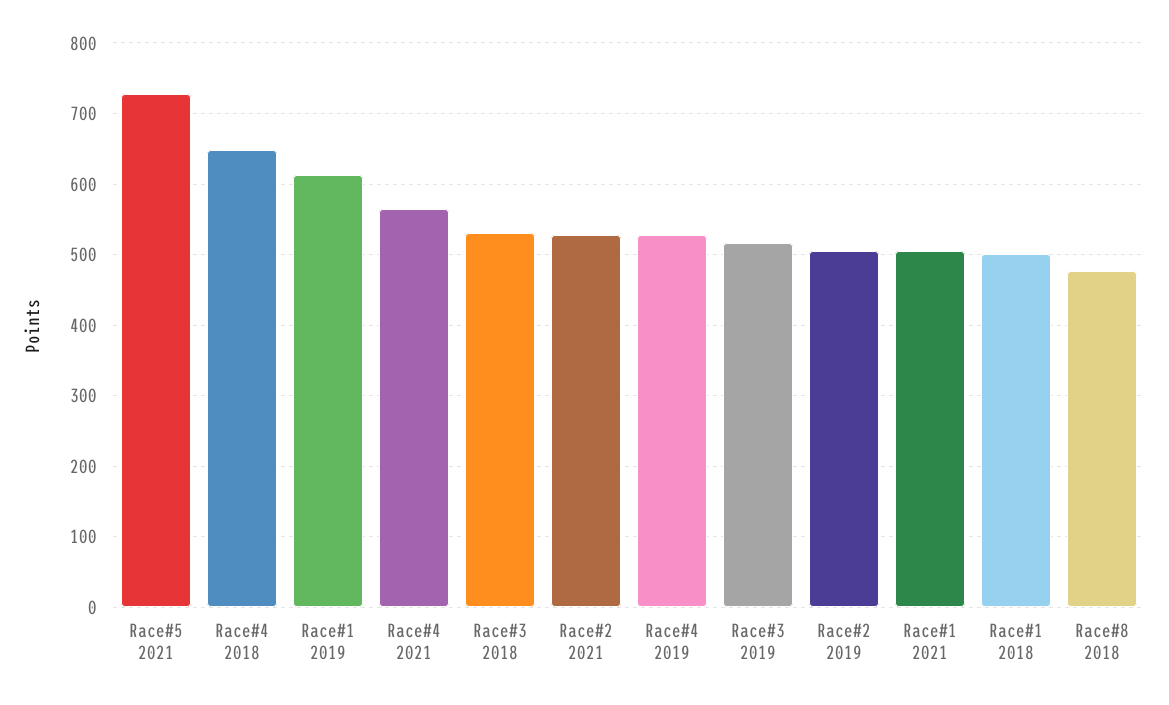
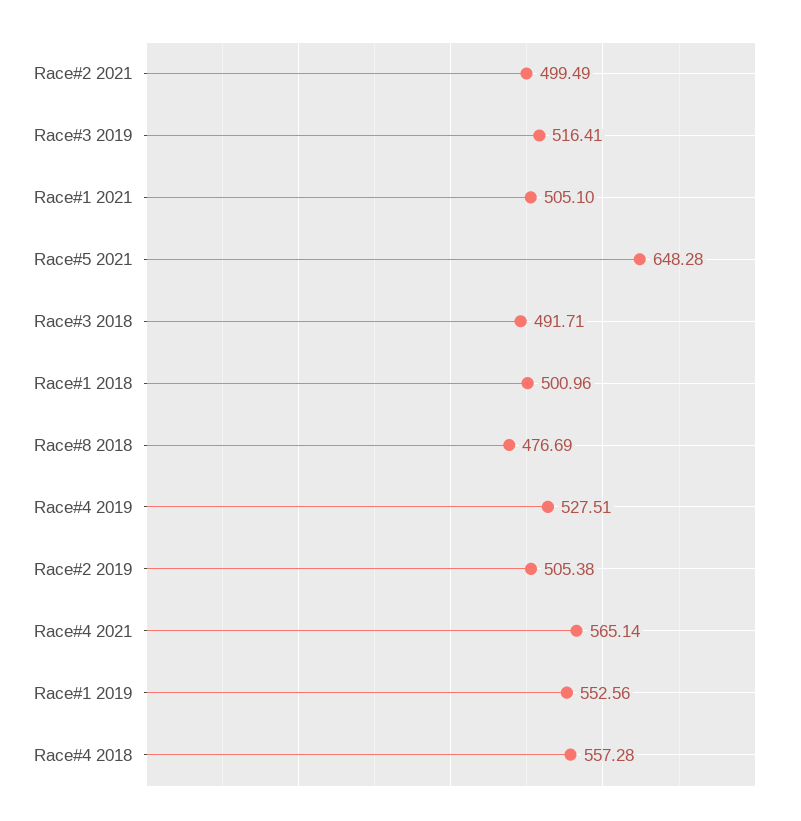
  {
-   "Race#5 2021": 730,
+   "Race#5 2021": 648.28,
-   "Race#4 2018": 650,
+   "Race#4 2018": 557.28,
-   "Race#1 2019": 610,
+   "Race#1 2019": 552.56,
    "Race#4 2021": 565.14,
-   "Race#3 2018": 530,
+   "Race#3 2018": 491.71,
-   "Race#2 2021": 530,
+   "Race#2 2021": 499.49,
    "Race#4 2019": 527.51,
    "Race#3 2019": 516.41,
    "Race#2 2019": 505.38,
    "Race#1 2021": 505.1,
    "Race#1 2018": 500.96,
    "Race#8 2018": 476.69
  }

